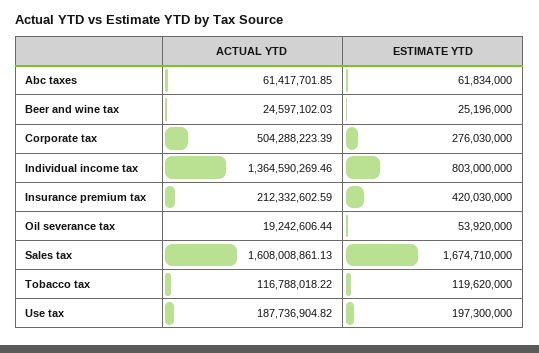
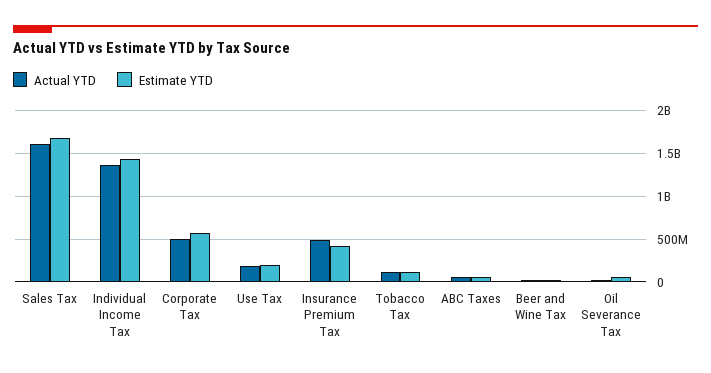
  {
    "ACTUAL YTD": {
      "Abc taxes": 61417701.85,
      "Beer and wine tax": 24597102.03,
      "Corporate tax": 504288223.39,
      "Individual income tax": 1364590269.46,
-     "Insurance premium tax": 212332602.59,
+     "Insurance premium tax": 500000000,
      "Oil severance tax": 19242606.44,
      "Sales tax": 1608008861.13,
      "Tobacco tax": 116788018.22,
      "Use tax": 187736904.82
    },
    "ESTIMATE YTD": {
      "Abc taxes": 61834000,
      "Beer and wine tax": 25196000,
-     "Corporate tax": 276030000,
+     "Corporate tax": 600000000,
-     "Individual income tax": 803000000,
+     "Individual income tax": 1400000000,
      "Insurance premium tax": 420030000,
      "Oil severance tax": 53920000,
      "Sales tax": 1674710000,
      "Tobacco tax": 119620000,
      "Use tax": 197300000
    }
  }

